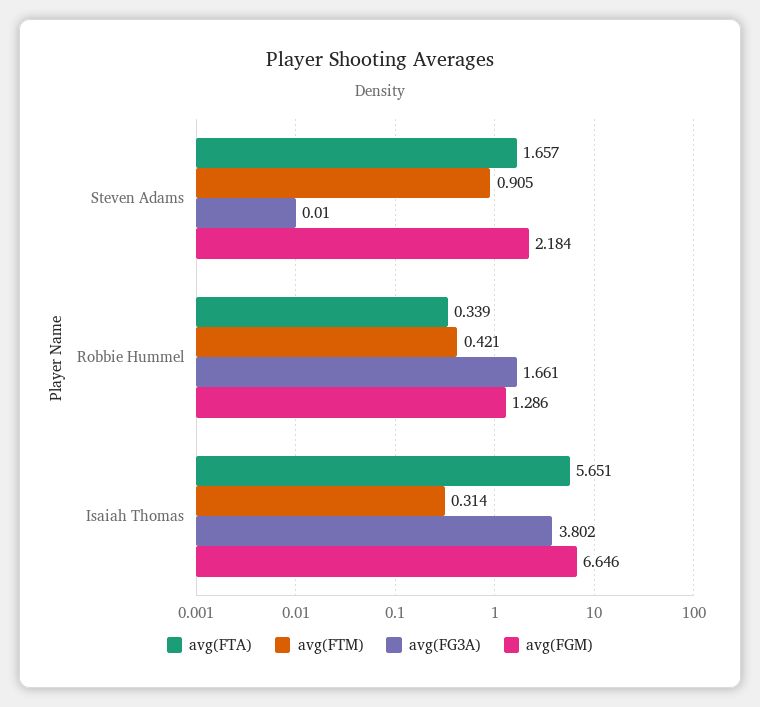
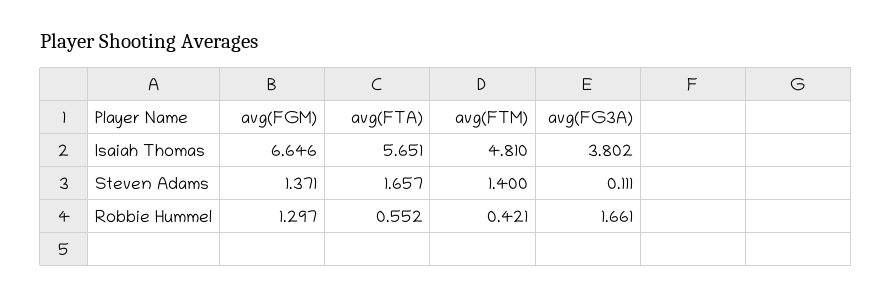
  {
    "avg(FTA)": {
      "Steven Adams": 1.657,
-     "Robbie Hummel": 0.339,
+     "Robbie Hummel": 0.552,
      "Isaiah Thomas": 5.651
    },
    "avg(FTM)": {
-     "Steven Adams": 0.905,
+     "Steven Adams": 1.4,
      "Robbie Hummel": 0.421,
-     "Isaiah Thomas": 0.314
+     "Isaiah Thomas": 4.81
    },
    "avg(FG3A)": {
-     "Steven Adams": 0.01,
+     "Steven Adams": 0.111,
      "Robbie Hummel": 1.661,
      "Isaiah Thomas": 3.802
    },
    "avg(FGM)": {
-     "Steven Adams": 2.184,
+     "Steven Adams": 1.371,
-     "Robbie Hummel": 1.286,
+     "Robbie Hummel": 1.297,
      "Isaiah Thomas": 6.646
    }
  }

